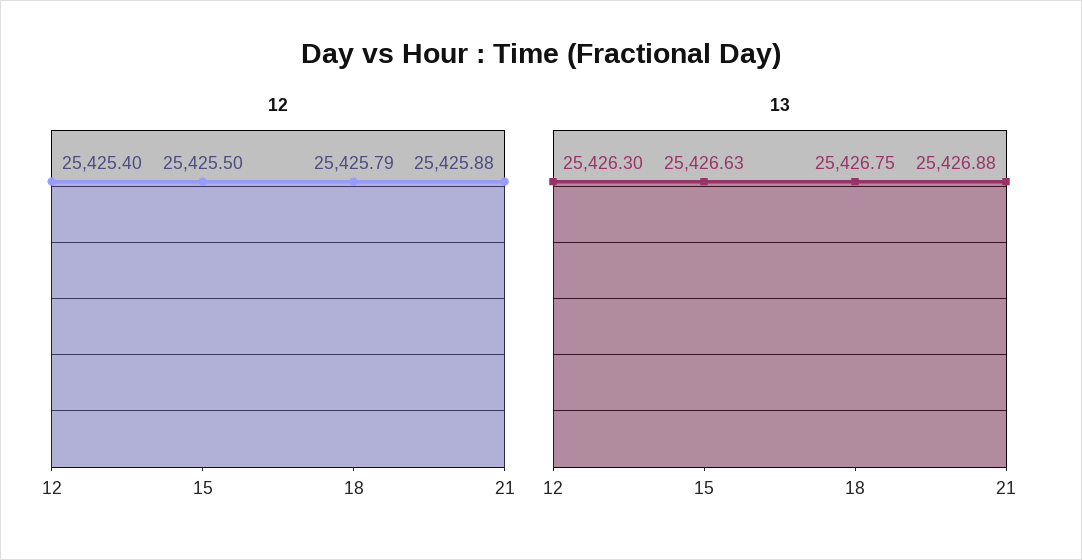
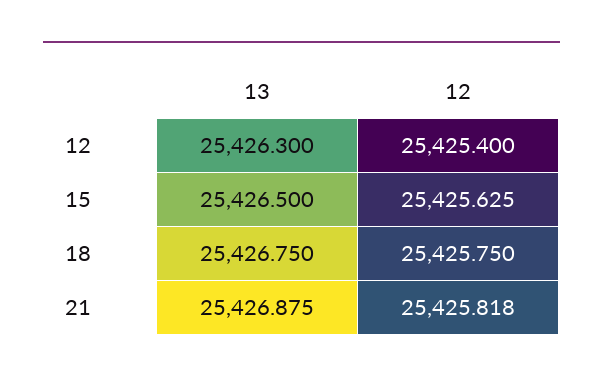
  {
    "12": {
      "12": 25425.4,
-     "15": 25425.5,
+     "15": 25425.625,
-     "18": 25425.79,
+     "18": 25425.75,
-     "21": 25425.88
+     "21": 25425.818
    },
    "13": {
      "12": 25426.3,
-     "15": 25426.63,
+     "15": 25426.5,
      "18": 25426.75,
      "21": 25426.875
    }
  }

